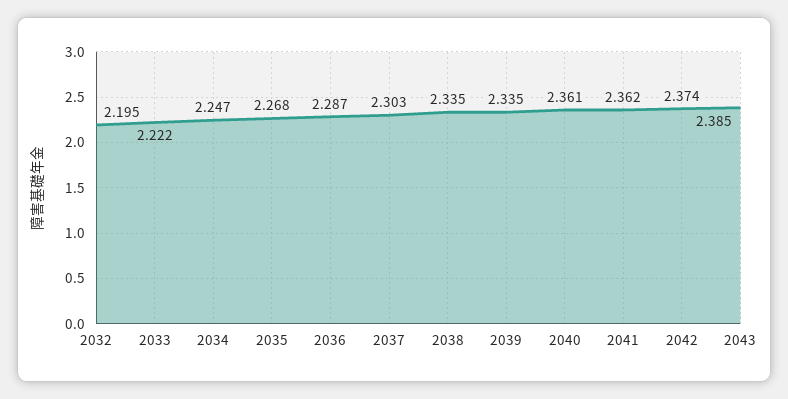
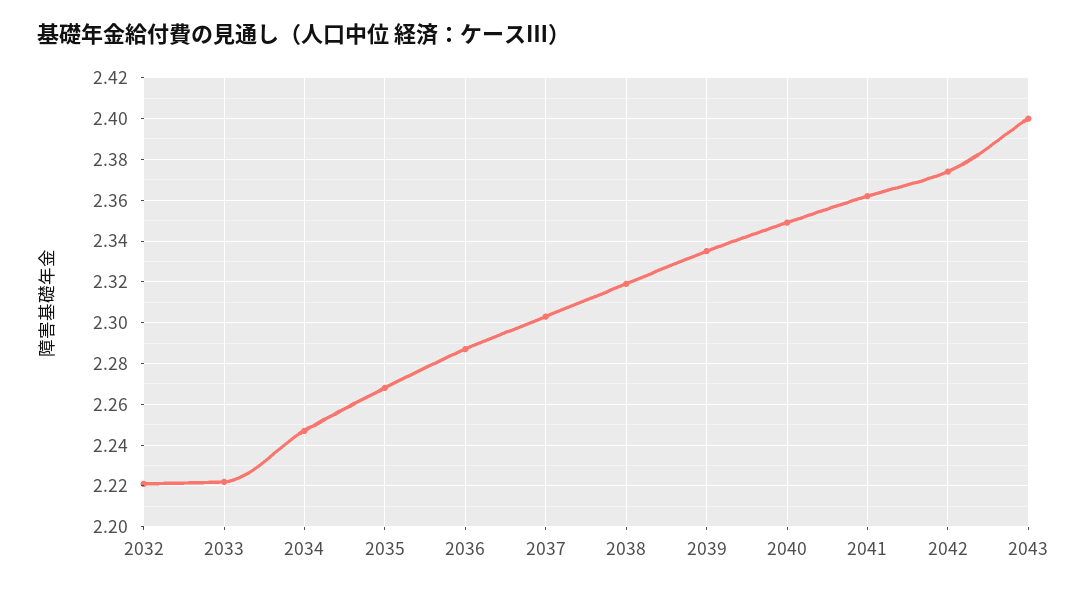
  {
-   "2032": 2.195,
+   "2032": 2.22,
    "2033": 2.222,
    "2034": 2.247,
    "2035": 2.268,
    "2036": 2.287,
    "2037": 2.303,
-   "2038": 2.335,
+   "2038": 2.32,
    "2039": 2.335,
-   "2040": 2.361,
+   "2040": 2.35,
    "2041": 2.362,
    "2042": 2.374,
-   "2043": 2.385
+   "2043": 2.4
  }

